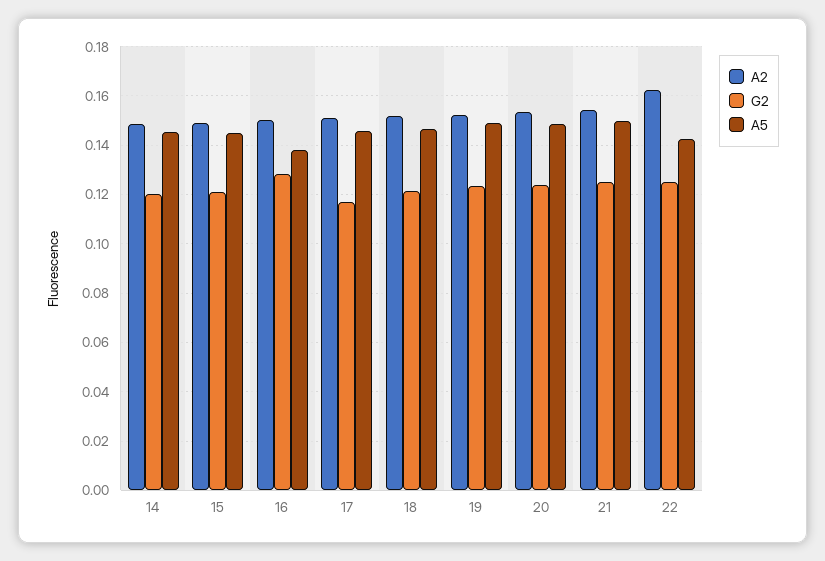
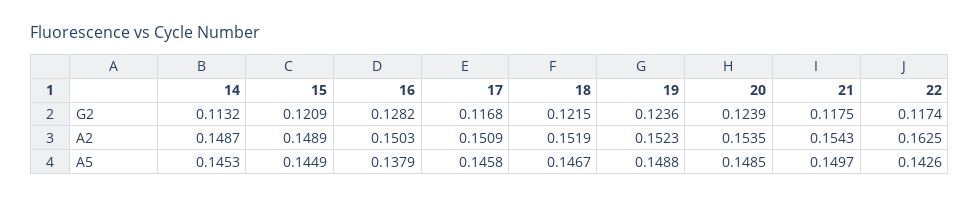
  {
    "A2": {
      "14": 0.1487,
      "15": 0.1489,
      "16": 0.1503,
      "17": 0.1509,
      "18": 0.1519,
      "19": 0.1523,
      "20": 0.1535,
      "21": 0.1543,
      "22": 0.1625
    },
    "G2": {
-     "14": 0.12,
+     "14": 0.1132,
      "15": 0.1209,
      "16": 0.1282,
      "17": 0.1168,
      "18": 0.1215,
      "19": 0.1236,
      "20": 0.1239,
-     "21": 0.125,
+     "21": 0.1175,
-     "22": 0.125
+     "22": 0.1174
    },
    "A5": {
      "14": 0.1453,
      "15": 0.1449,
      "16": 0.1379,
      "17": 0.1458,
      "18": 0.1467,
      "19": 0.1488,
      "20": 0.1485,
      "21": 0.1497,
      "22": 0.1426
    }
  }

